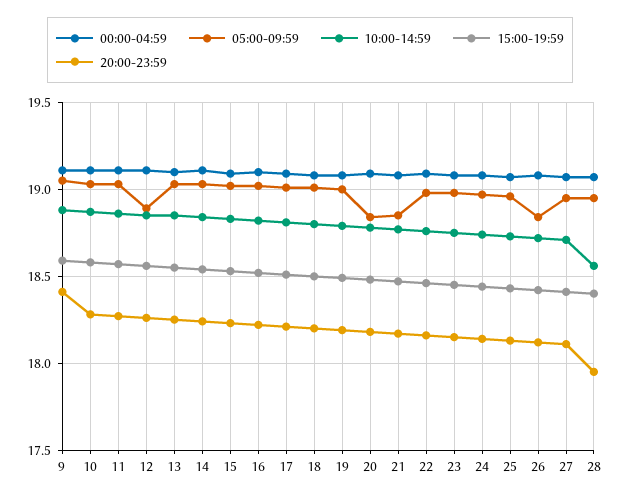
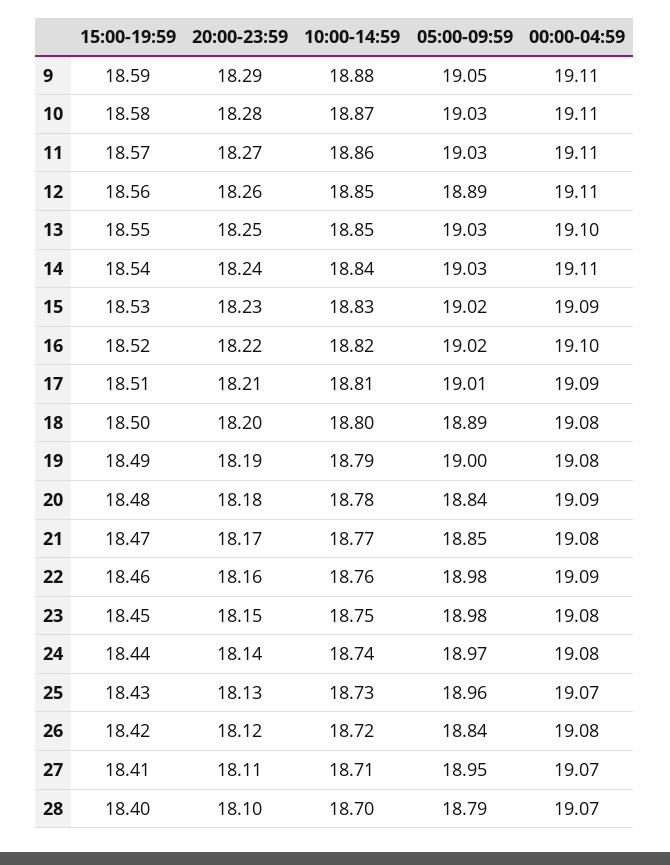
  {
    "00:00-04:59": {
      "9": 19.11,
      "10": 19.11,
      "11": 19.11,
      "12": 19.11,
      "13": 19.1,
      "14": 19.11,
      "15": 19.09,
      "16": 19.1,
      "17": 19.09,
      "18": 19.08,
      "19": 19.08,
      "20": 19.09,
      "21": 19.08,
      "22": 19.09,
      "23": 19.08,
      "24": 19.08,
      "25": 19.07,
      "26": 19.08,
      "27": 19.07,
      "28": 19.07
    },
    "05:00-09:59": {
      "9": 19.05,
      "10": 19.03,
      "11": 19.03,
      "12": 18.89,
      "13": 19.03,
      "14": 19.03,
      "15": 19.02,
      "16": 19.02,
      "17": 19.01,
-     "18": 19,
+     "18": 18.89,
      "19": 19,
      "20": 18.84,
      "21": 18.85,
      "22": 18.98,
      "23": 18.98,
      "24": 18.97,
      "25": 18.96,
      "26": 18.84,
      "27": 18.95,
-     "28": 18.95
+     "28": 18.79
    },
    "10:00-14:59": {
      "9": 18.88,
      "10": 18.87,
      "11": 18.86,
      "12": 18.85,
      "13": 18.85,
      "14": 18.84,
      "15": 18.83,
      "16": 18.82,
      "17": 18.81,
      "18": 18.8,
      "19": 18.79,
      "20": 18.78,
      "21": 18.77,
      "22": 18.76,
      "23": 18.75,
      "24": 18.74,
      "25": 18.73,
      "26": 18.72,
      "27": 18.71,
-     "28": 18.55
+     "28": 18.7
    },
    "15:00-19:59": {
      "9": 18.59,
      "10": 18.58,
      "11": 18.57,
      "12": 18.56,
      "13": 18.55,
      "14": 18.54,
      "15": 18.53,
      "16": 18.52,
      "17": 18.51,
      "18": 18.5,
      "19": 18.49,
      "20": 18.48,
      "21": 18.47,
      "22": 18.46,
      "23": 18.45,
      "24": 18.44,
      "25": 18.43,
      "26": 18.42,
      "27": 18.41,
      "28": 18.4
    },
    "20:00-23:59": {
-     "9": 18.4,
+     "9": 18.29,
      "10": 18.28,
      "11": 18.27,
      "12": 18.26,
      "13": 18.25,
      "14": 18.24,
      "15": 18.23,
      "16": 18.22,
      "17": 18.21,
      "18": 18.2,
      "19": 18.19,
      "20": 18.18,
      "21": 18.17,
      "22": 18.16,
      "23": 18.15,
      "24": 18.14,
      "25": 18.13,
      "26": 18.12,
      "27": 18.11,
-     "28": 17.95
+     "28": 18.1
    }
  }

